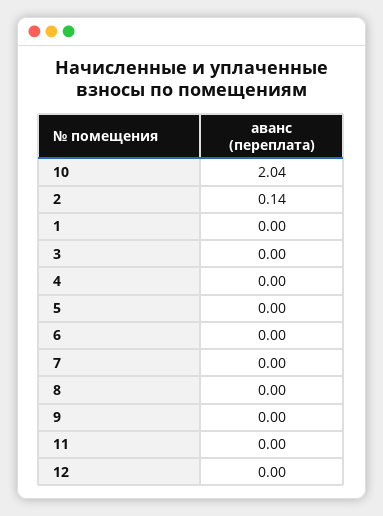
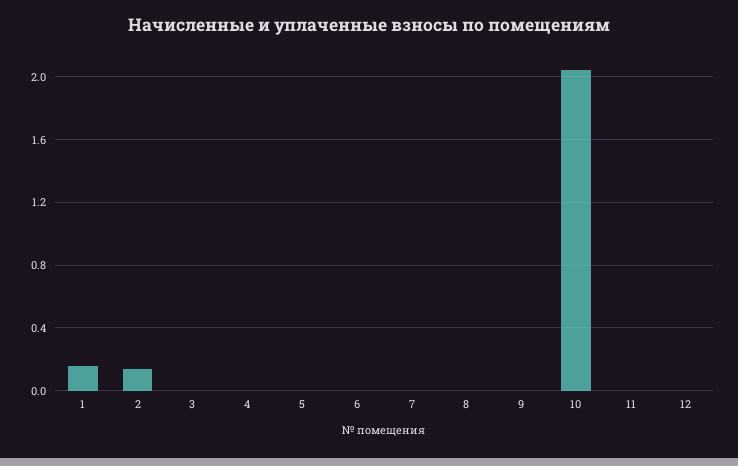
  {
    "10": 2.04,
    "2": 0.14,
-   "1": 0,
+   "1": 0.15,
    "3": 0,
    "4": 0,
    "5": 0,
    "6": 0,
    "7": 0,
    "8": 0,
    "9": 0,
    "11": 0,
    "12": 0
  }

